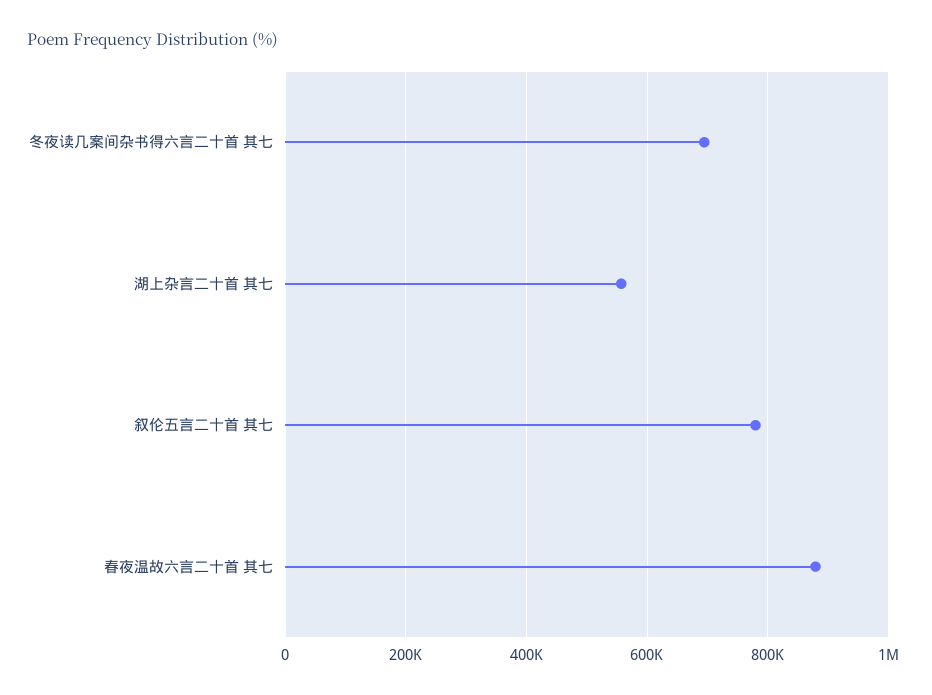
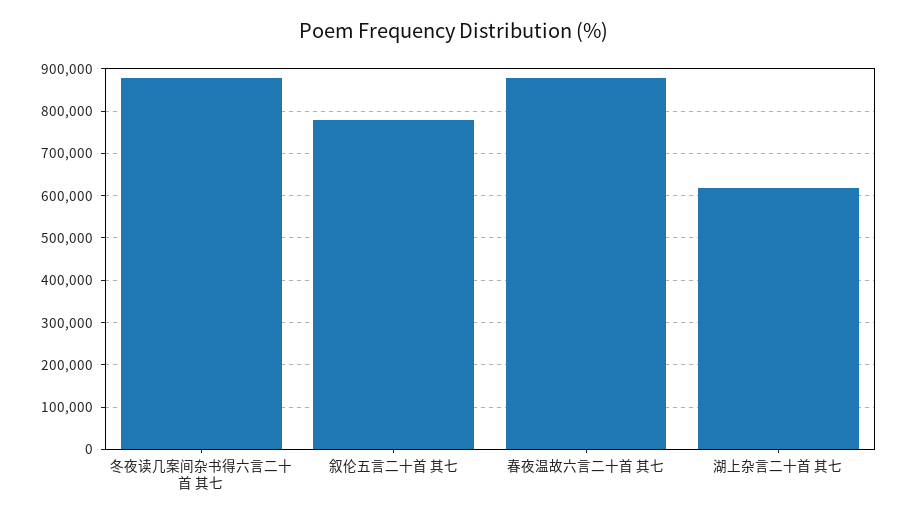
  {
-   "冬夜读几案间杂书得六言二十首 其七": 700000,
+   "冬夜读几案间杂书得六言二十首 其七": 880000,
-   "湖上杂言二十首 其七": 560000,
+   "湖上杂言二十首 其七": 620000,
    "叙伦五言二十首 其七": 780000,
    "春夜温故六言二十首 其七": 880000
  }

